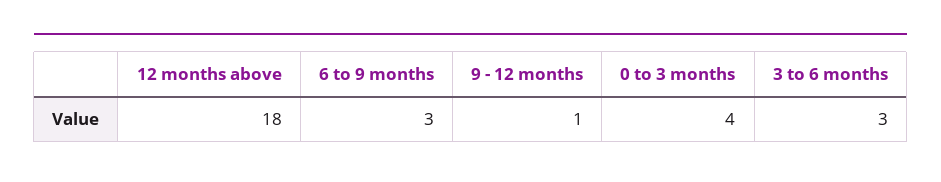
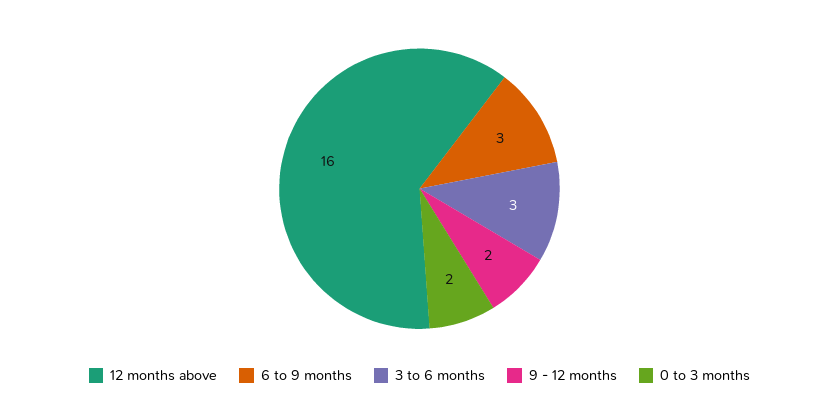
  {
-   "12 months above": 18,
+   "12 months above": 16,
    "6 to 9 months": 3,
-   "9 - 12 months": 1,
+   "9 - 12 months": 2,
-   "0 to 3 months": 4,
+   "0 to 3 months": 2,
    "3 to 6 months": 3
  }

